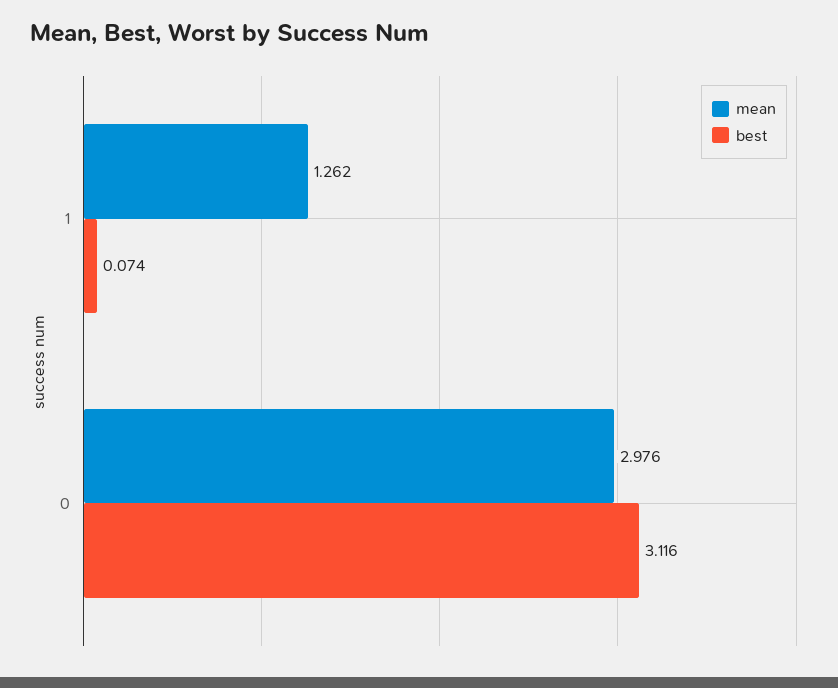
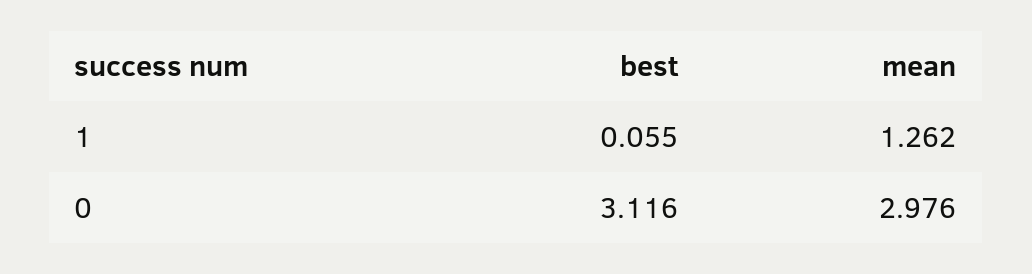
  {
    "mean": {
      "1": 1.262,
      "0": 2.976
    },
    "best": {
-     "1": 0.074,
+     "1": 0.055,
      "0": 3.116
    }
  }

